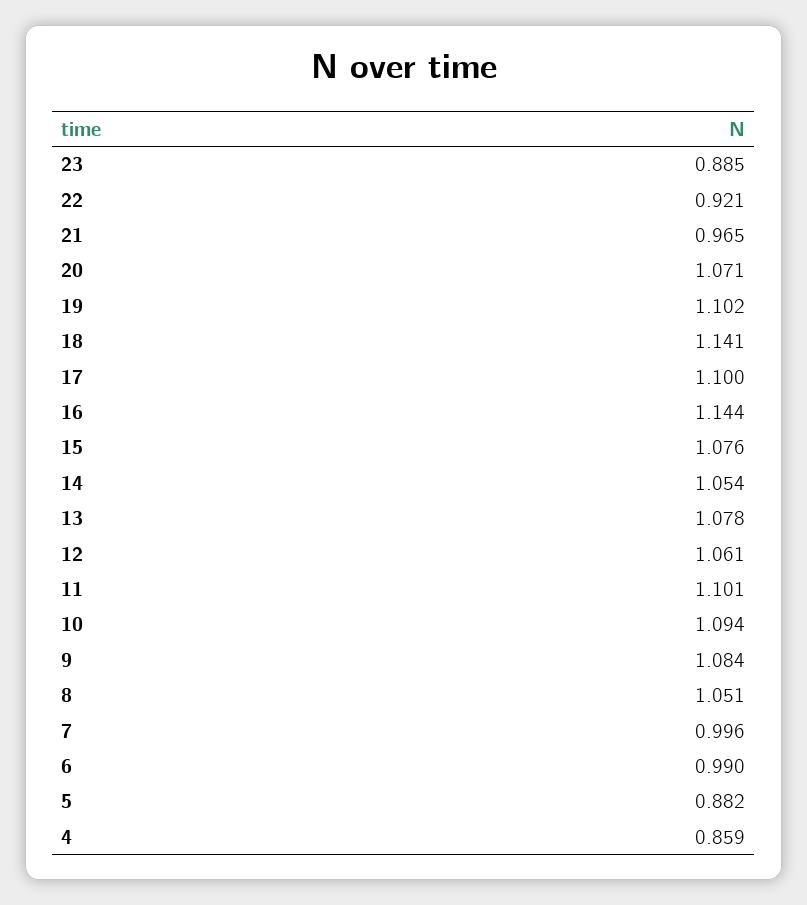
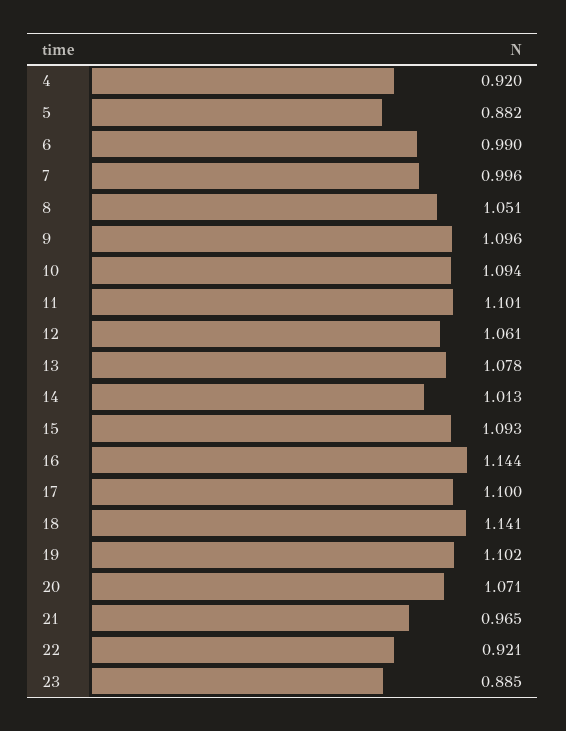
  {
    "23": 0.885,
    "22": 0.921,
    "21": 0.965,
    "20": 1.071,
    "19": 1.102,
    "18": 1.141,
    "17": 1.1,
    "16": 1.144,
-   "15": 1.076,
+   "15": 1.093,
-   "14": 1.054,
+   "14": 1.013,
    "13": 1.078,
    "12": 1.061,
    "11": 1.101,
    "10": 1.094,
-   "9": 1.084,
+   "9": 1.096,
    "8": 1.051,
    "7": 0.996,
    "6": 0.99,
    "5": 0.882,
-   "4": 0.859
+   "4": 0.92
  }

